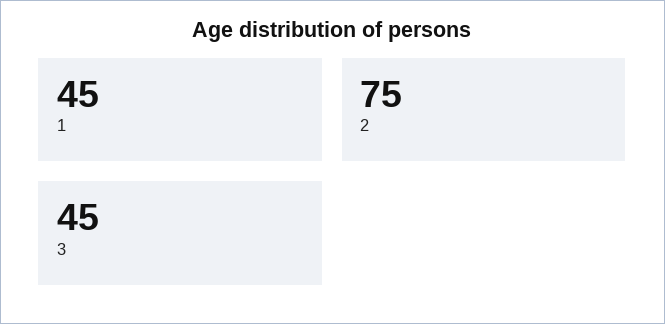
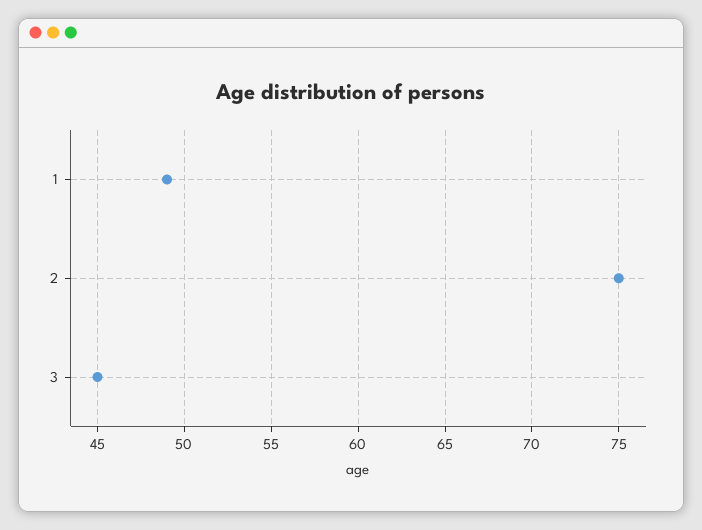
  {
-   "1": 45,
+   "1": 49,
    "2": 75,
    "3": 45
  }

